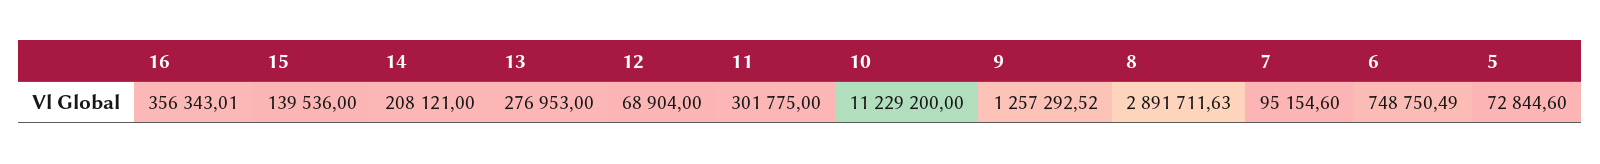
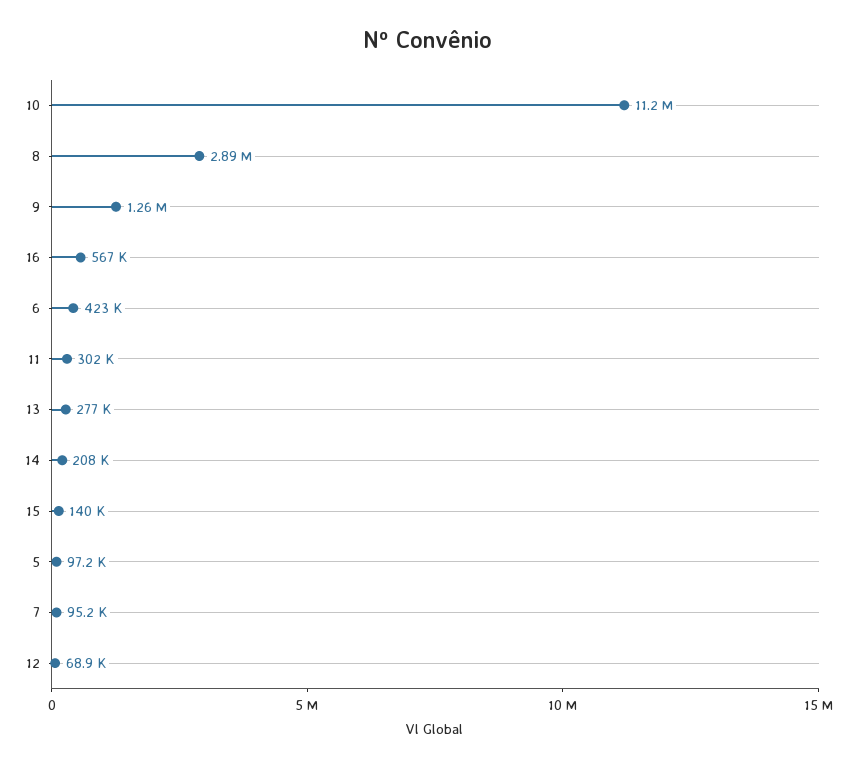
  {
-   "16": 356343.01,
+   "16": 567000,
    "15": 139536,
    "14": 208121,
    "13": 276953,
    "12": 68904,
    "11": 301775,
    "10": 11229200,
    "9": 1257292.52,
    "8": 2891711.63,
    "7": 95154.6,
-   "6": 748750.49,
+   "6": 423000,
-   "5": 72844.6
+   "5": 97200
  }

